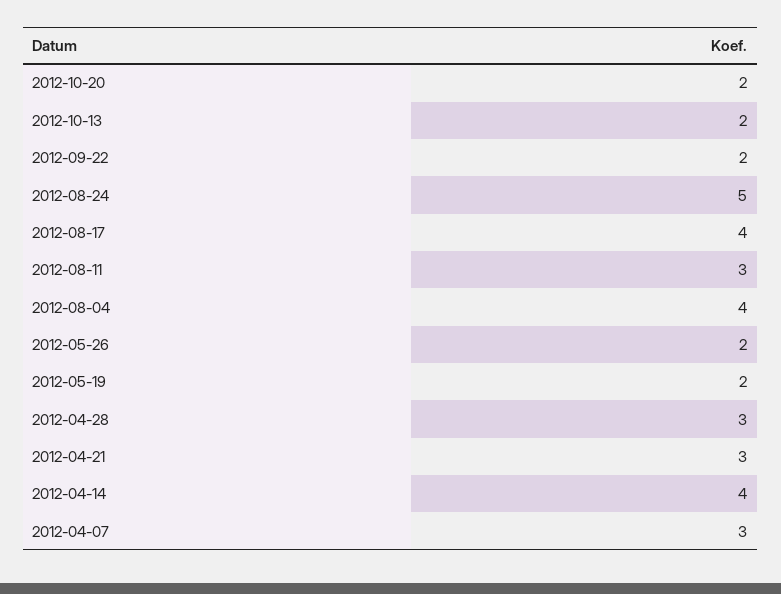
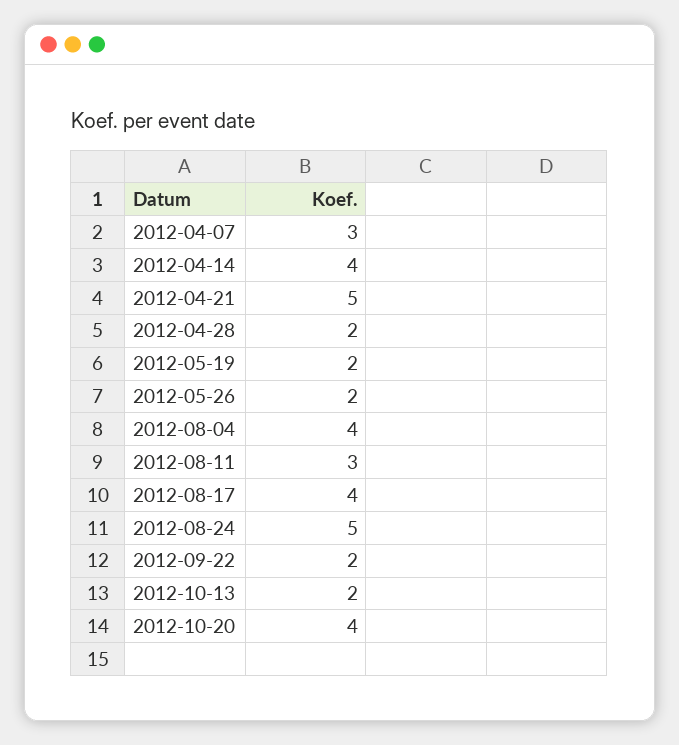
  {
-   "2012-10-20": 2,
+   "2012-10-20": 4,
    "2012-10-13": 2,
    "2012-09-22": 2,
    "2012-08-24": 5,
    "2012-08-17": 4,
    "2012-08-11": 3,
    "2012-08-04": 4,
    "2012-05-26": 2,
    "2012-05-19": 2,
-   "2012-04-28": 3,
+   "2012-04-28": 2,
-   "2012-04-21": 3,
+   "2012-04-21": 5,
    "2012-04-14": 4,
    "2012-04-07": 3
  }

